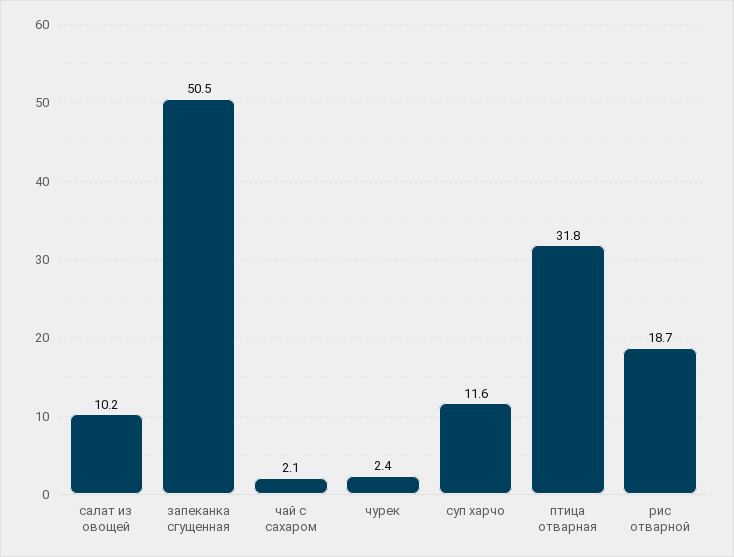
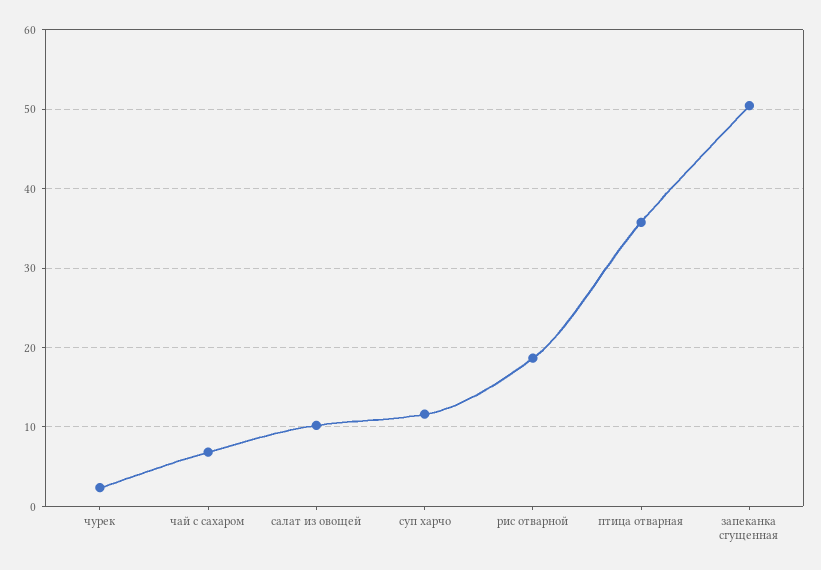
  {
    "салат из овощей": 10.2,
    "запеканка сгущенная": 50.5,
-   "чай с сахаром": 2.1,
+   "чай с сахаром": 7,
    "чурек": 2.4,
    "суп харчо": 11.6,
-   "птица отварная": 31.8,
+   "птица отварная": 36,
    "рис отварной": 18.7
  }

